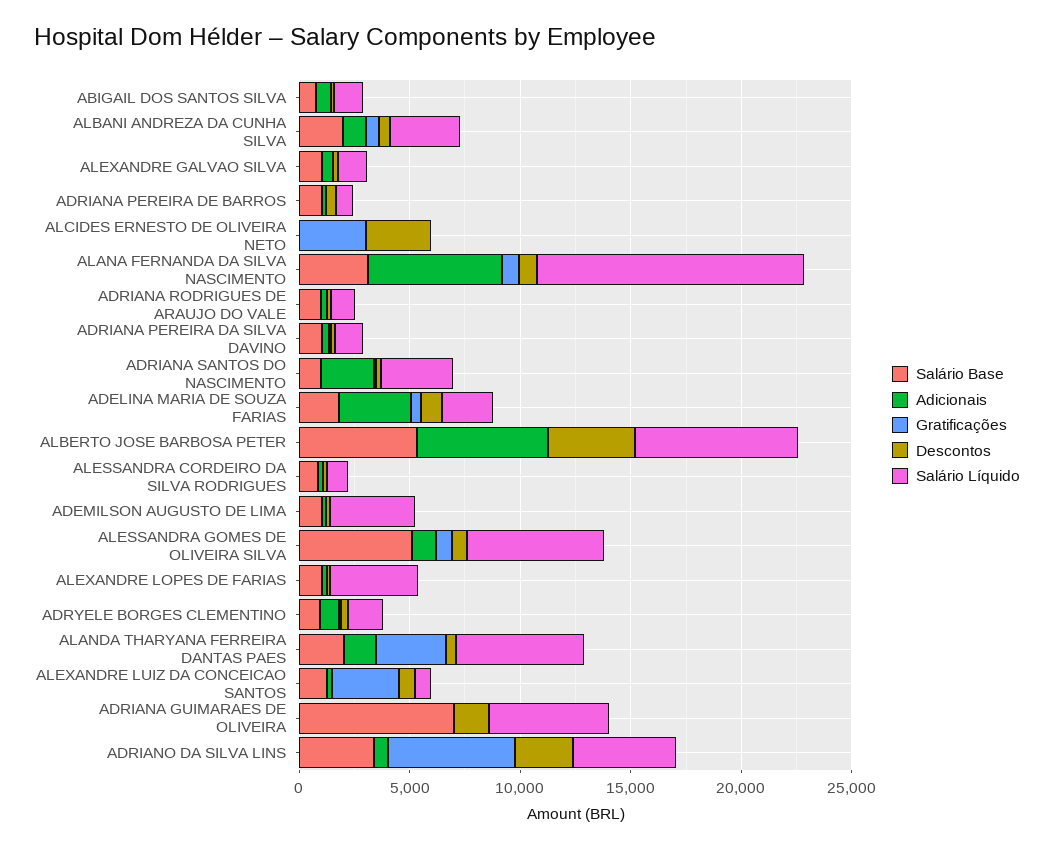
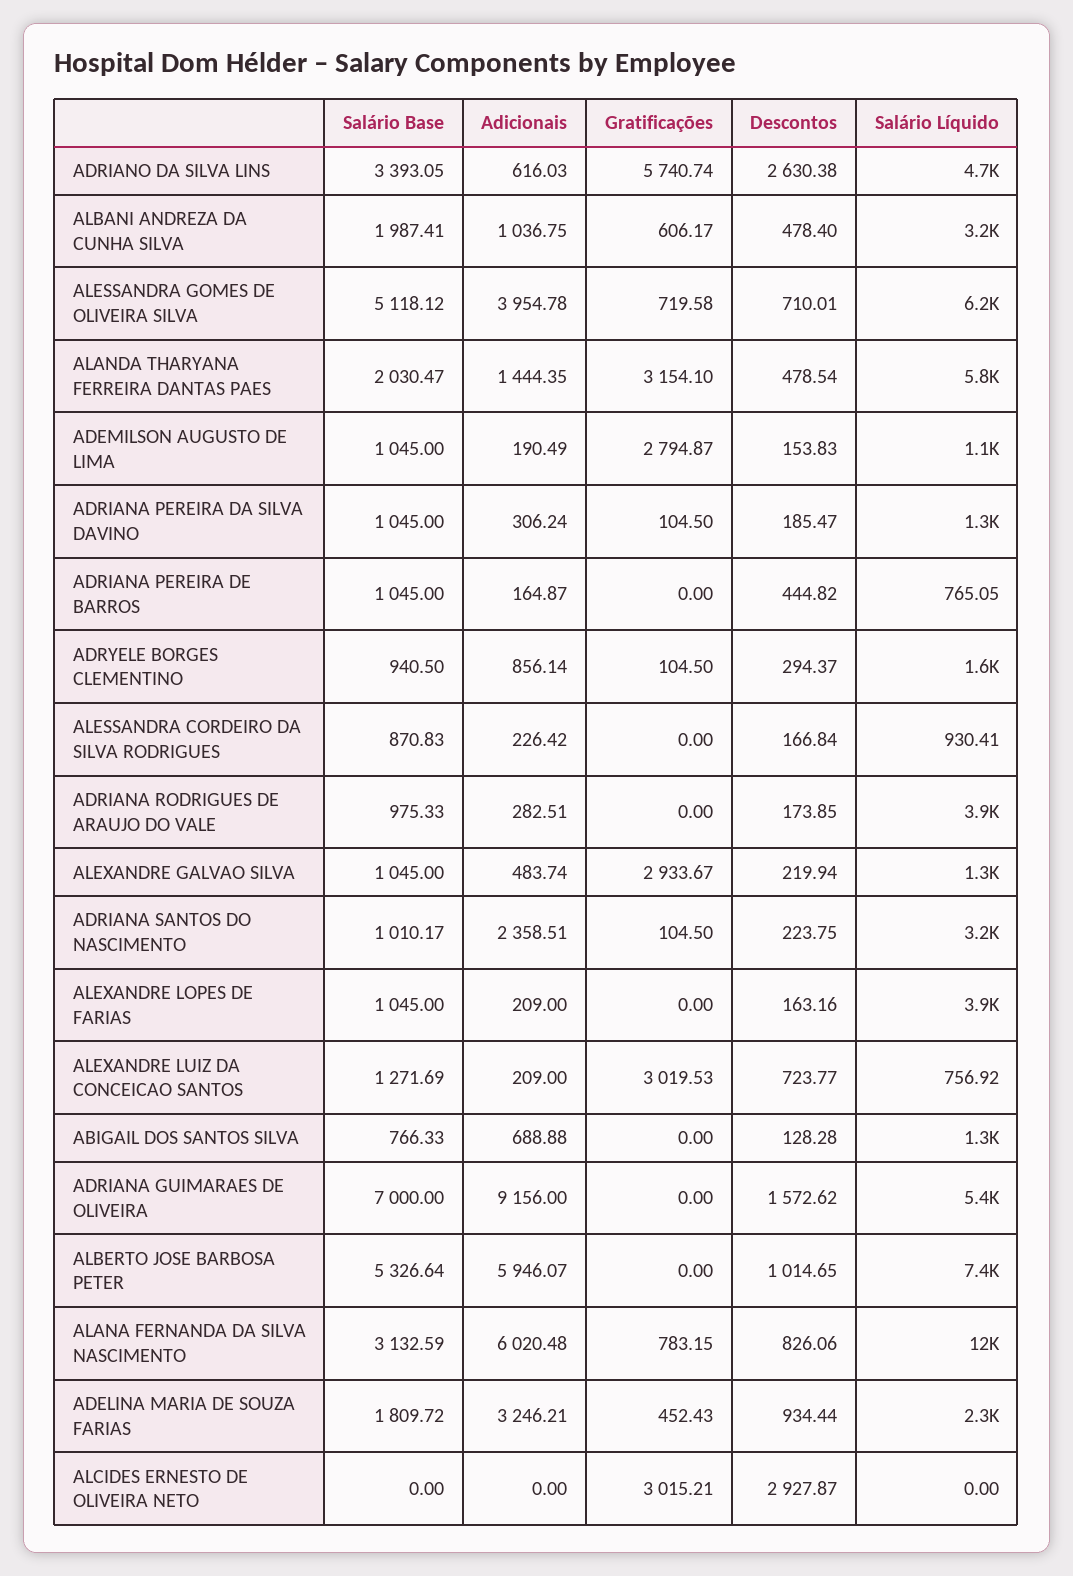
  {
    "Salário Base": {
      "ABIGAIL DOS SANTOS SILVA": 766.33,
      "ALBANI ANDREZA DA CUNHA SILVA": 1987.41,
      "ALEXANDRE GALVAO SILVA": 1045,
      "ADRIANA PEREIRA DE BARROS": 1045,
      "ALCIDES ERNESTO DE OLIVEIRA NETO": 0,
      "ALANA FERNANDA DA SILVA NASCIMENTO": 3132.59,
      "ADRIANA RODRIGUES DE ARAUJO DO VALE": 975.33,
      "ADRIANA PEREIRA DA SILVA DAVINO": 1045,
      "ADRIANA SANTOS DO NASCIMENTO": 1010.17,
      "ADELINA MARIA DE SOUZA FARIAS": 1809.72,
      "ALBERTO JOSE BARBOSA PETER": 5326.64,
      "ALESSANDRA CORDEIRO DA SILVA RODRIGUES": 870.83,
      "ADEMILSON AUGUSTO DE LIMA": 1045,
      "ALESSANDRA GOMES DE OLIVEIRA SILVA": 5118.12,
      "ALEXANDRE LOPES DE FARIAS": 1045,
      "ADRYELE BORGES CLEMENTINO": 940.5,
      "ALANDA THARYANA FERREIRA DANTAS PAES": 2030.47,
      "ALEXANDRE LUIZ DA CONCEICAO SANTOS": 1271.69,
      "ADRIANA GUIMARAES DE OLIVEIRA": 7000,
      "ADRIANO DA SILVA LINS": 3393.05
    },
    "Adicionais": {
      "ABIGAIL DOS SANTOS SILVA": 688.88,
      "ALBANI ANDREZA DA CUNHA SILVA": 1036.75,
      "ALEXANDRE GALVAO SILVA": 483.74,
      "ADRIANA PEREIRA DE BARROS": 164.87,
      "ALCIDES ERNESTO DE OLIVEIRA NETO": 0,
      "ALANA FERNANDA DA SILVA NASCIMENTO": 6020.48,
      "ADRIANA RODRIGUES DE ARAUJO DO VALE": 282.51,
      "ADRIANA PEREIRA DA SILVA DAVINO": 306.24,
      "ADRIANA SANTOS DO NASCIMENTO": 2358.51,
      "ADELINA MARIA DE SOUZA FARIAS": 3246.21,
      "ALBERTO JOSE BARBOSA PETER": 5946.07,
      "ALESSANDRA CORDEIRO DA SILVA RODRIGUES": 226.42,
      "ADEMILSON AUGUSTO DE LIMA": 190.49,
-     "ALESSANDRA GOMES DE OLIVEIRA SILVA": 1000,
+     "ALESSANDRA GOMES DE OLIVEIRA SILVA": 3954.78,
      "ALEXANDRE LOPES DE FARIAS": 209,
      "ADRYELE BORGES CLEMENTINO": 856.14,
      "ALANDA THARYANA FERREIRA DANTAS PAES": 1444.35,
      "ALEXANDRE LUIZ DA CONCEICAO SANTOS": 209,
-     "ADRIANA GUIMARAES DE OLIVEIRA": 0,
+     "ADRIANA GUIMARAES DE OLIVEIRA": 9156,
      "ADRIANO DA SILVA LINS": 616.03
    },
    "Gratificações": {
      "ABIGAIL DOS SANTOS SILVA": 0,
      "ALBANI ANDREZA DA CUNHA SILVA": 606.17,
-     "ALEXANDRE GALVAO SILVA": 0,
+     "ALEXANDRE GALVAO SILVA": 2933.67,
      "ADRIANA PEREIRA DE BARROS": 0,
      "ALCIDES ERNESTO DE OLIVEIRA NETO": 3015.21,
      "ALANA FERNANDA DA SILVA NASCIMENTO": 783.15,
      "ADRIANA RODRIGUES DE ARAUJO DO VALE": 0,
      "ADRIANA PEREIRA DA SILVA DAVINO": 104.5,
      "ADRIANA SANTOS DO NASCIMENTO": 104.5,
      "ADELINA MARIA DE SOUZA FARIAS": 452.43,
      "ALBERTO JOSE BARBOSA PETER": 0,
      "ALESSANDRA CORDEIRO DA SILVA RODRIGUES": 0,
-     "ADEMILSON AUGUSTO DE LIMA": 0,
+     "ADEMILSON AUGUSTO DE LIMA": 2794.87,
      "ALESSANDRA GOMES DE OLIVEIRA SILVA": 719.58,
      "ALEXANDRE LOPES DE FARIAS": 0,
      "ADRYELE BORGES CLEMENTINO": 104.5,
      "ALANDA THARYANA FERREIRA DANTAS PAES": 3154.1,
      "ALEXANDRE LUIZ DA CONCEICAO SANTOS": 3019.53,
      "ADRIANA GUIMARAES DE OLIVEIRA": 0,
      "ADRIANO DA SILVA LINS": 5740.74
    },
    "Descontos": {
      "ABIGAIL DOS SANTOS SILVA": 128.28,
      "ALBANI ANDREZA DA CUNHA SILVA": 478.4,
      "ALEXANDRE GALVAO SILVA": 219.94,
      "ADRIANA PEREIRA DE BARROS": 444.82,
      "ALCIDES ERNESTO DE OLIVEIRA NETO": 2927.87,
      "ALANA FERNANDA DA SILVA NASCIMENTO": 826.06,
      "ADRIANA RODRIGUES DE ARAUJO DO VALE": 173.85,
      "ADRIANA PEREIRA DA SILVA DAVINO": 185.47,
      "ADRIANA SANTOS DO NASCIMENTO": 223.75,
      "ADELINA MARIA DE SOUZA FARIAS": 934.44,
-     "ALBERTO JOSE BARBOSA PETER": 4000,
+     "ALBERTO JOSE BARBOSA PETER": 1014.65,
      "ALESSANDRA CORDEIRO DA SILVA RODRIGUES": 166.84,
      "ADEMILSON AUGUSTO DE LIMA": 153.83,
      "ALESSANDRA GOMES DE OLIVEIRA SILVA": 710.01,
      "ALEXANDRE LOPES DE FARIAS": 163.16,
      "ADRYELE BORGES CLEMENTINO": 294.37,
      "ALANDA THARYANA FERREIRA DANTAS PAES": 478.54,
      "ALEXANDRE LUIZ DA CONCEICAO SANTOS": 723.77,
      "ADRIANA GUIMARAES DE OLIVEIRA": 1572.62,
      "ADRIANO DA SILVA LINS": 2630.38
    },
    "Salário Líquido": {
      "ABIGAIL DOS SANTOS SILVA": 1300,
      "ALBANI ANDREZA DA CUNHA SILVA": 3200,
      "ALEXANDRE GALVAO SILVA": 1300,
      "ADRIANA PEREIRA DE BARROS": 765.05,
      "ALCIDES ERNESTO DE OLIVEIRA NETO": 0,
      "ALANA FERNANDA DA SILVA NASCIMENTO": 12000,
-     "ADRIANA RODRIGUES DE ARAUJO DO VALE": 1000,
+     "ADRIANA RODRIGUES DE ARAUJO DO VALE": 3900,
      "ADRIANA PEREIRA DA SILVA DAVINO": 1300,
      "ADRIANA SANTOS DO NASCIMENTO": 3200,
      "ADELINA MARIA DE SOUZA FARIAS": 2300,
      "ALBERTO JOSE BARBOSA PETER": 7400,
      "ALESSANDRA CORDEIRO DA SILVA RODRIGUES": 930.41,
-     "ADEMILSON AUGUSTO DE LIMA": 4000,
+     "ADEMILSON AUGUSTO DE LIMA": 1100,
      "ALESSANDRA GOMES DE OLIVEIRA SILVA": 6200,
      "ALEXANDRE LOPES DE FARIAS": 3900,
      "ADRYELE BORGES CLEMENTINO": 1600,
      "ALANDA THARYANA FERREIRA DANTAS PAES": 5800,
      "ALEXANDRE LUIZ DA CONCEICAO SANTOS": 756.92,
      "ADRIANA GUIMARAES DE OLIVEIRA": 5400,
      "ADRIANO DA SILVA LINS": 4700
    }
  }

